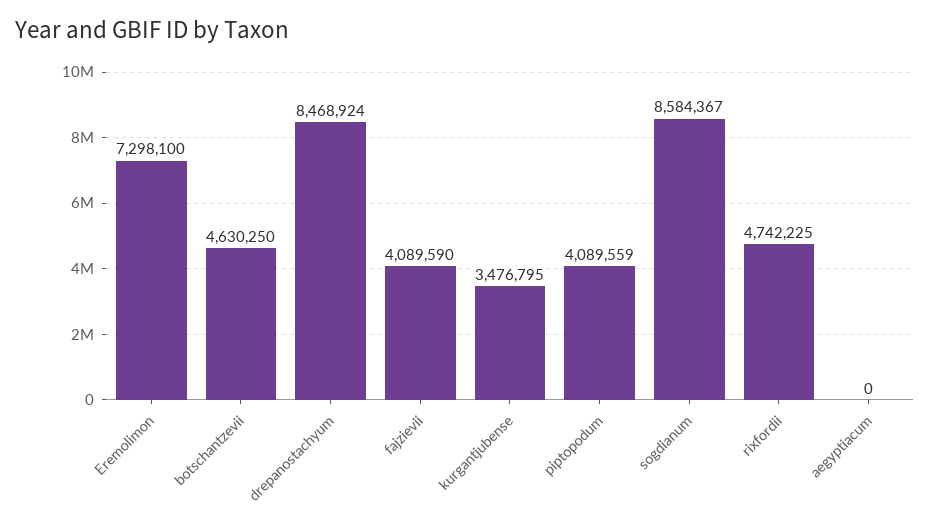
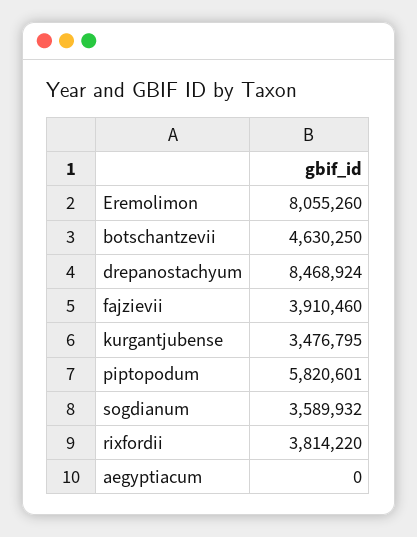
  {
-   "Eremolimon": 7298100,
+   "Eremolimon": 8055260,
    "botschantzevii": 4630250,
    "drepanostachyum": 8468924,
-   "fajzievii": 4089590,
+   "fajzievii": 3910460,
    "kurgantjubense": 3476795,
-   "piptopodum": 4089559,
+   "piptopodum": 5820601,
-   "sogdianum": 8584367,
+   "sogdianum": 3589932,
-   "rixfordii": 4742225,
+   "rixfordii": 3814220,
    "aegyptiacum": 0
  }

